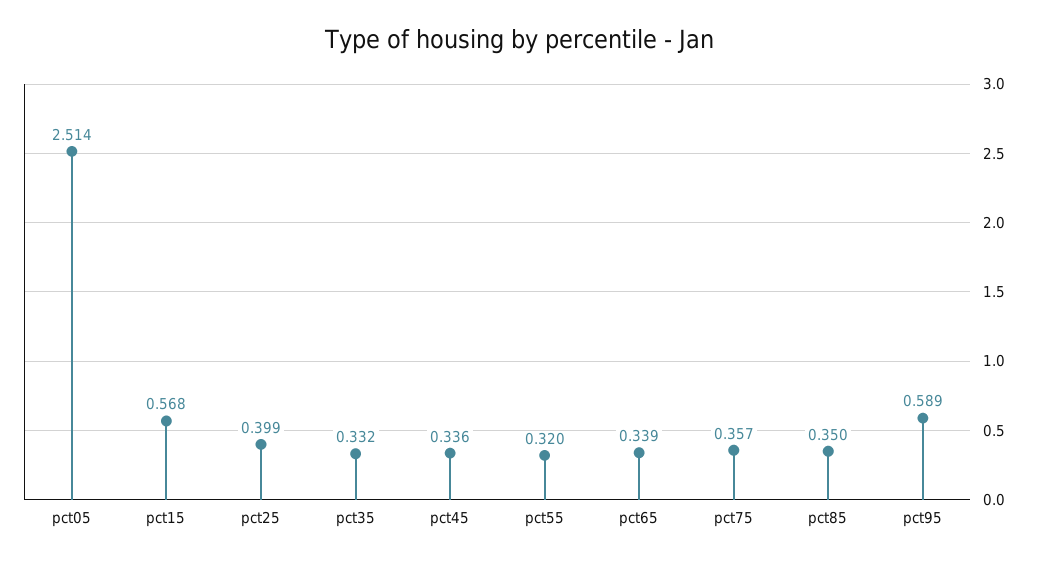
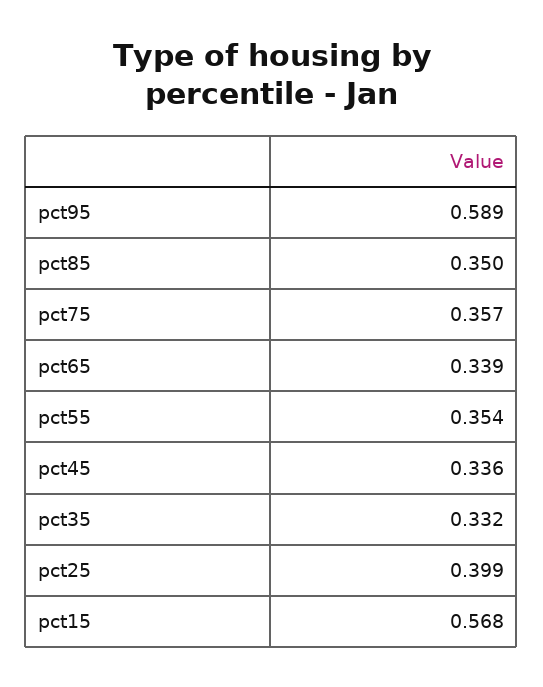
  {
-   "pct05": 2.514,
    "pct15": 0.568,
    "pct25": 0.399,
    "pct35": 0.332,
    "pct45": 0.336,
-   "pct55": 0.32,
+   "pct55": 0.354,
    "pct65": 0.339,
    "pct75": 0.357,
    "pct85": 0.35,
    "pct95": 0.589
  }

